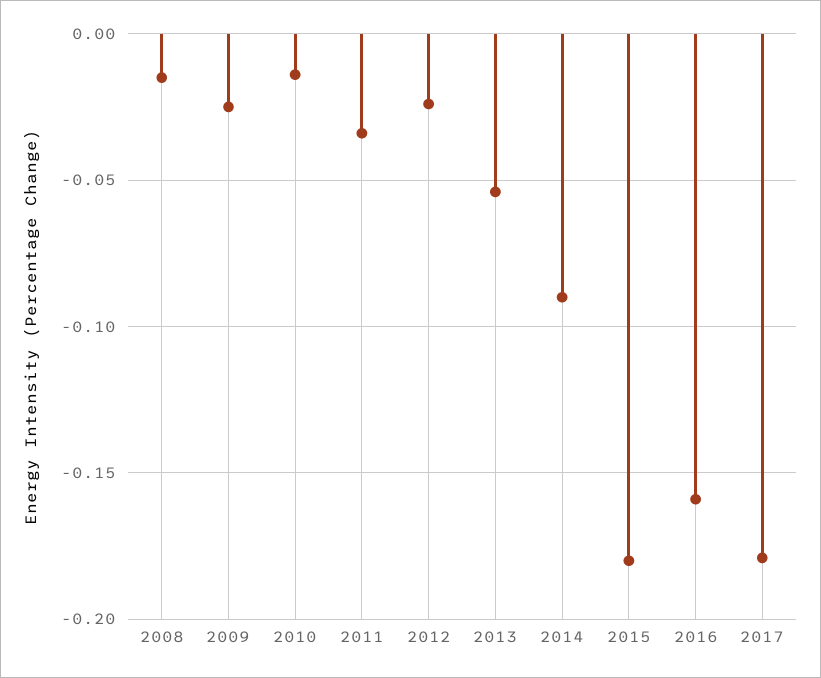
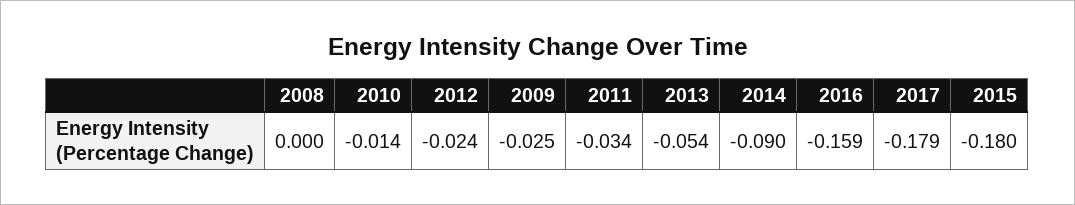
  {
-   "2008": -0.015,
+   "2008": 0,
    "2009": -0.025,
    "2010": -0.014,
    "2011": -0.034,
    "2012": -0.024,
    "2013": -0.054,
    "2014": -0.09,
    "2015": -0.18,
    "2016": -0.159,
    "2017": -0.179
  }

